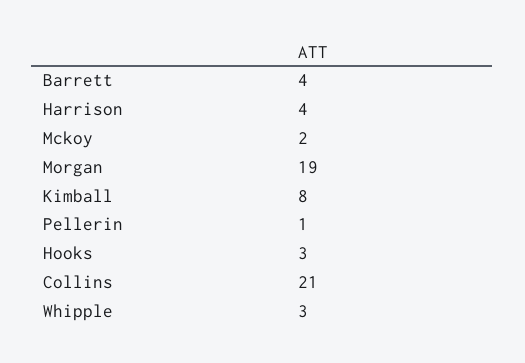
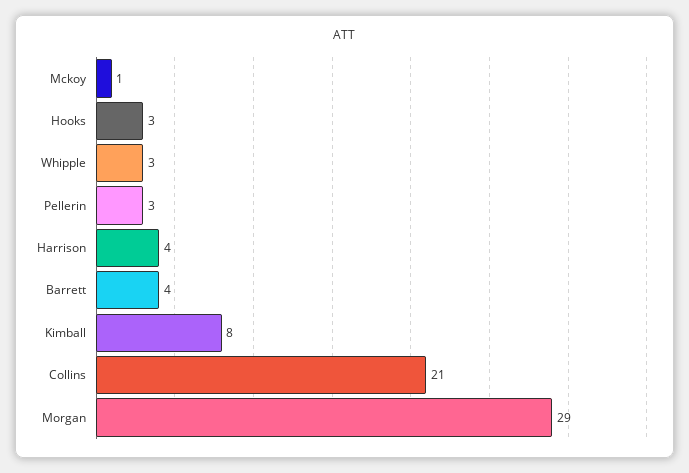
  {
    "Barrett": 4,
    "Harrison": 4,
-   "Mckoy": 2,
+   "Mckoy": 1,
-   "Morgan": 19,
+   "Morgan": 29,
    "Kimball": 8,
-   "Pellerin": 1,
+   "Pellerin": 3,
    "Hooks": 3,
    "Collins": 21,
    "Whipple": 3
  }

